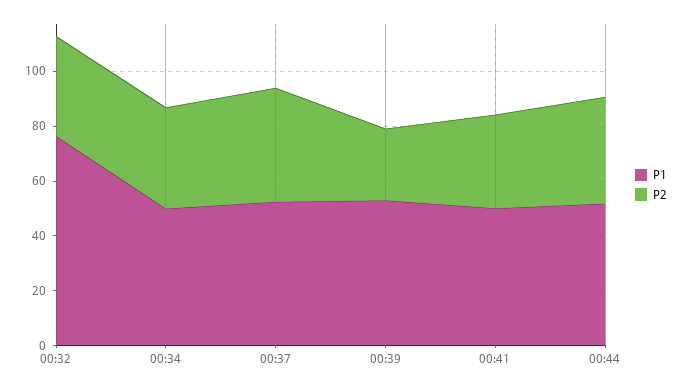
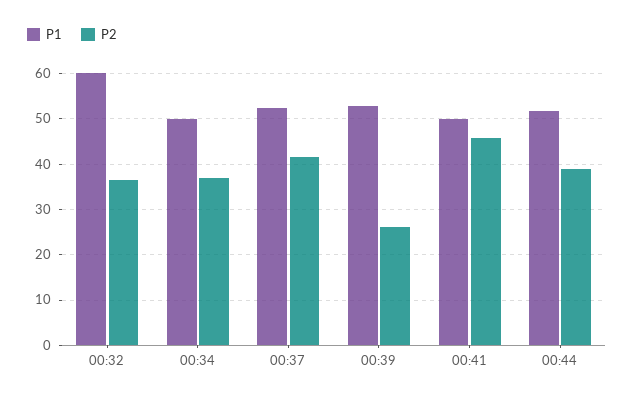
  {
    "P1": {
-     "00:32": 75,
+     "00:32": 60,
      "00:34": 50,
      "00:37": 52,
      "00:39": 52,
      "00:41": 50,
      "00:44": 52
    },
    "P2": {
      "00:32": 36,
      "00:34": 36,
      "00:37": 42,
      "00:39": 26,
-     "00:41": 35,
+     "00:41": 46,
      "00:44": 38
    }
  }

